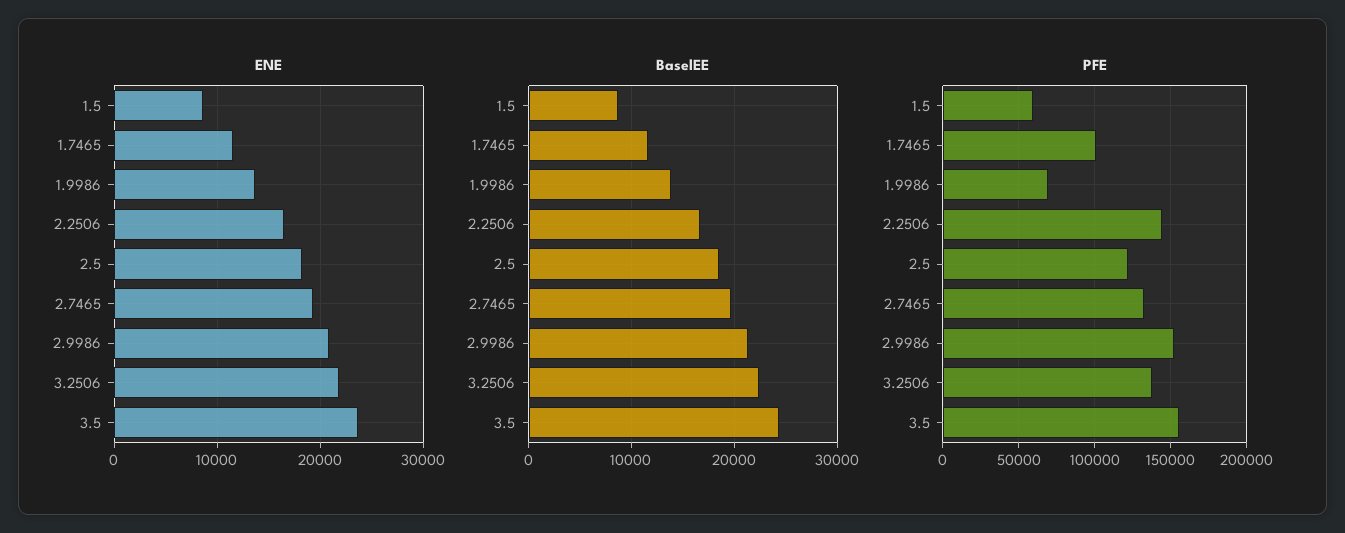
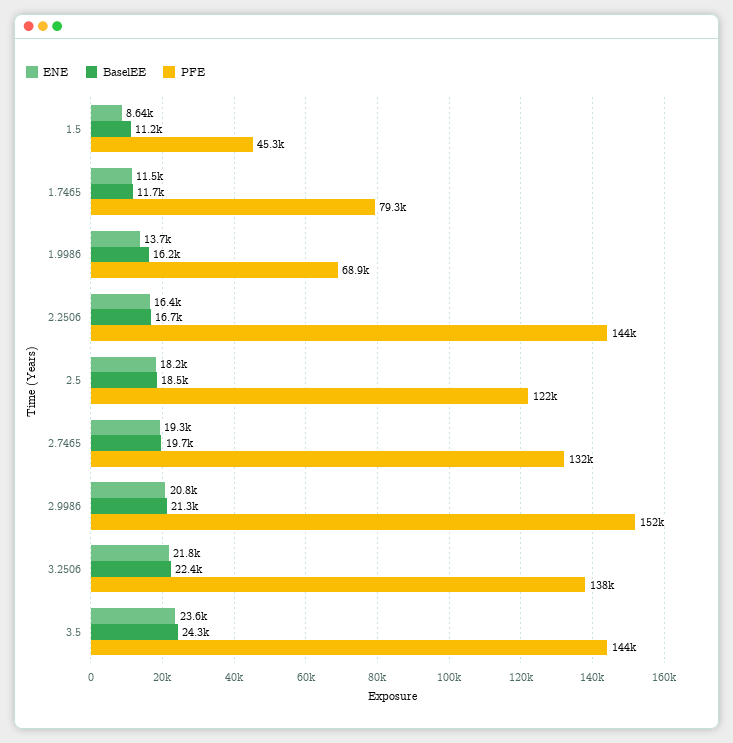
  {
    "ENE": {
      "1.5": 8640,
      "1.7465": 11500,
      "1.9986": 13700,
      "2.2506": 16400,
      "2.5": 18200,
      "2.7465": 19300,
      "2.9986": 20800,
      "3.2506": 21800,
      "3.5": 23600
    },
    "BaselEE": {
-     "1.5": 9000,
+     "1.5": 11200,
      "1.7465": 11700,
-     "1.9986": 14000,
+     "1.9986": 16200,
      "2.2506": 16700,
      "2.5": 18500,
      "2.7465": 19700,
      "2.9986": 21300,
      "3.2506": 22400,
      "3.5": 24300
    },
    "PFE": {
-     "1.5": 60000,
+     "1.5": 45300,
-     "1.7465": 100000,
+     "1.7465": 79300,
      "1.9986": 68900,
      "2.2506": 144000,
      "2.5": 122000,
      "2.7465": 132000,
      "2.9986": 152000,
      "3.2506": 138000,
-     "3.5": 155000
+     "3.5": 144000
    }
  }

